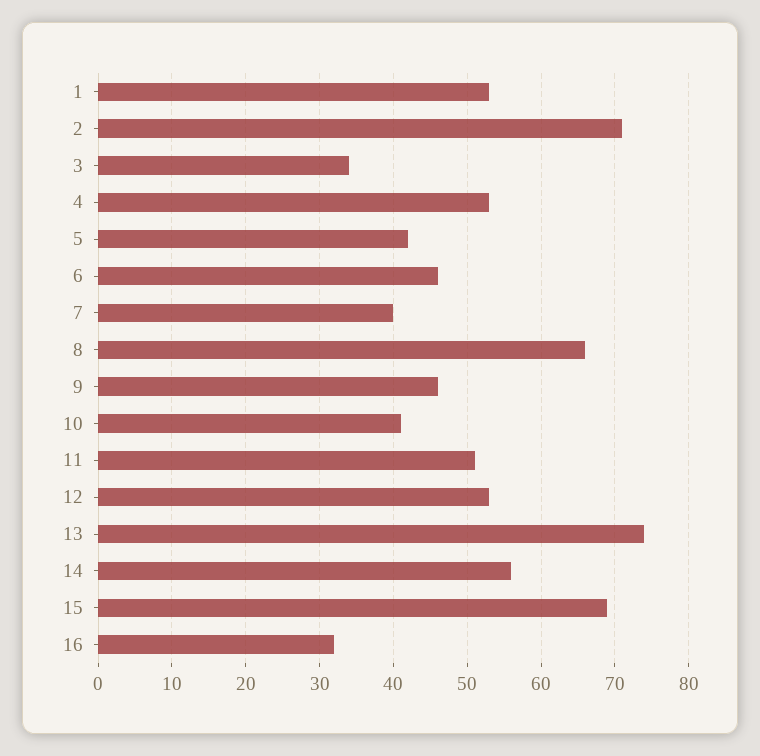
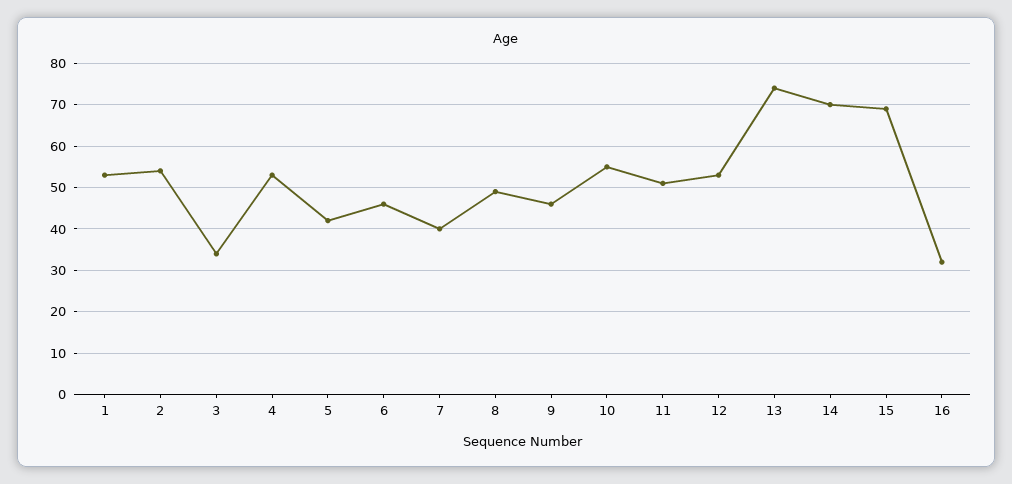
  {
    "1": 53,
-   "2": 71,
+   "2": 55,
    "3": 34,
    "4": 53,
    "5": 42,
    "6": 46,
    "7": 40,
-   "8": 66,
+   "8": 50,
    "9": 46,
-   "10": 41,
+   "10": 55,
    "11": 51,
    "12": 53,
    "13": 74,
-   "14": 56,
+   "14": 70,
    "15": 69,
    "16": 32
  }

